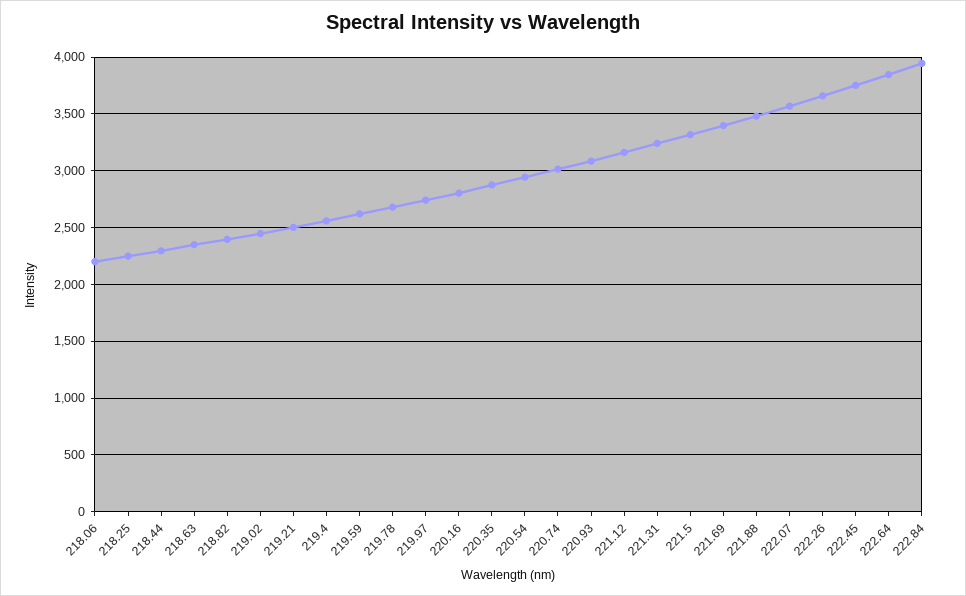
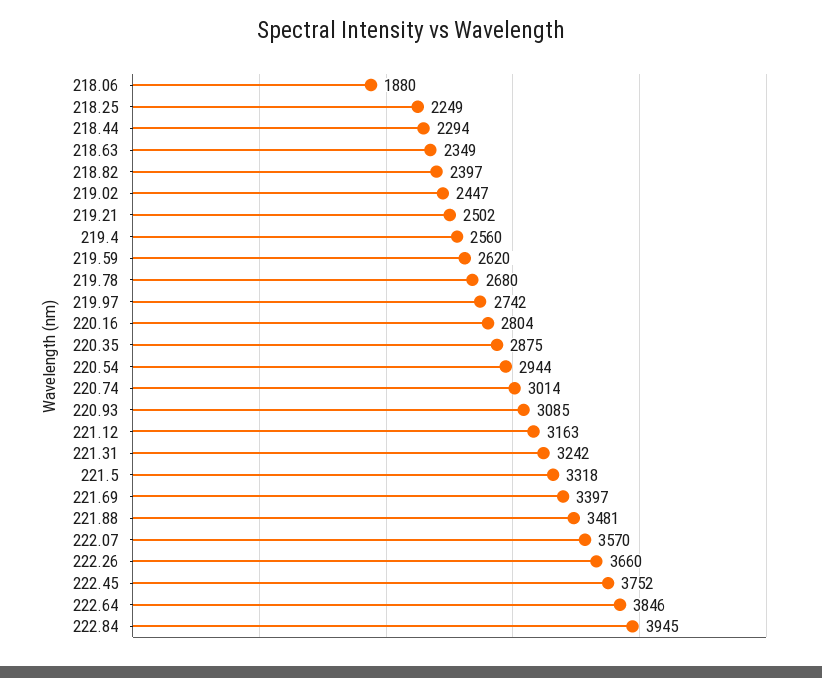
  {
-   "218.06": 2200,
+   "218.06": 1880,
    "218.25": 2249,
    "218.44": 2294,
    "218.63": 2349,
    "218.82": 2397,
    "219.02": 2447,
    "219.21": 2502,
    "219.4": 2560,
    "219.59": 2620,
    "219.78": 2680,
    "219.97": 2742,
    "220.16": 2804,
    "220.35": 2875,
    "220.54": 2944,
    "220.74": 3014,
    "220.93": 3085,
    "221.12": 3163,
    "221.31": 3242,
    "221.5": 3318,
    "221.69": 3397,
    "221.88": 3481,
    "222.07": 3570,
    "222.26": 3660,
    "222.45": 3752,
    "222.64": 3846,
    "222.84": 3945
  }

